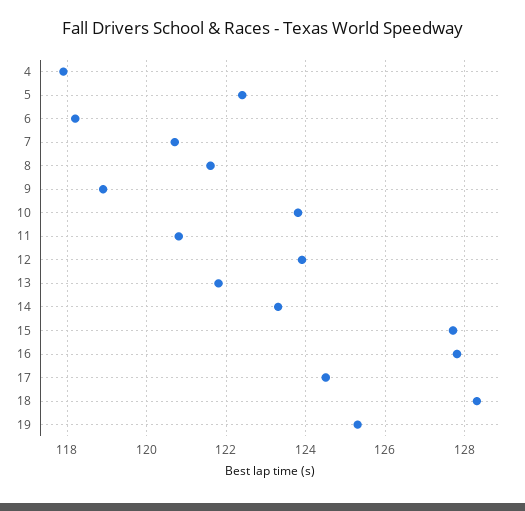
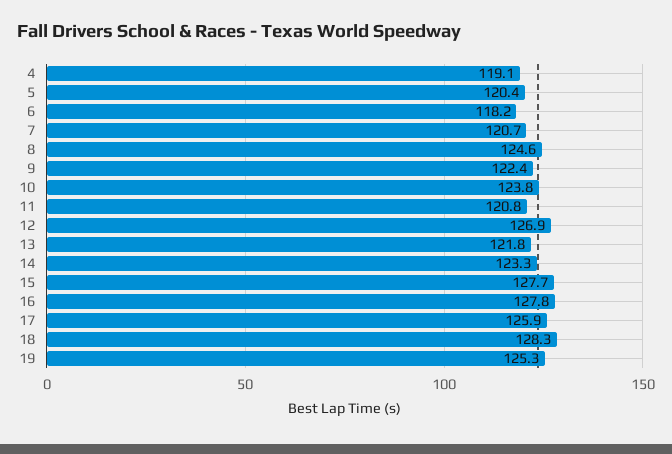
  {
-   "4": 118,
+   "4": 119.1,
-   "5": 122.5,
+   "5": 120.4,
    "6": 118.2,
    "7": 120.7,
-   "8": 121.5,
+   "8": 124.6,
-   "9": 119,
+   "9": 122.4,
    "10": 123.8,
    "11": 120.8,
-   "12": 124,
+   "12": 126.9,
    "13": 121.8,
    "14": 123.3,
    "15": 127.7,
    "16": 127.8,
-   "17": 124.5,
+   "17": 125.9,
    "18": 128.3,
    "19": 125.3
  }

